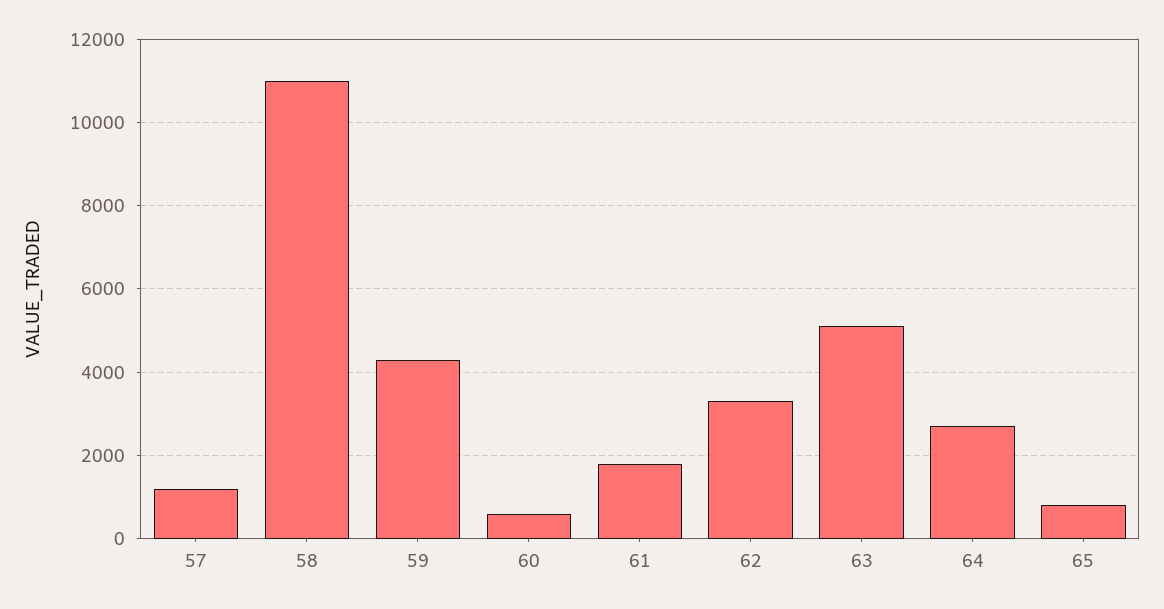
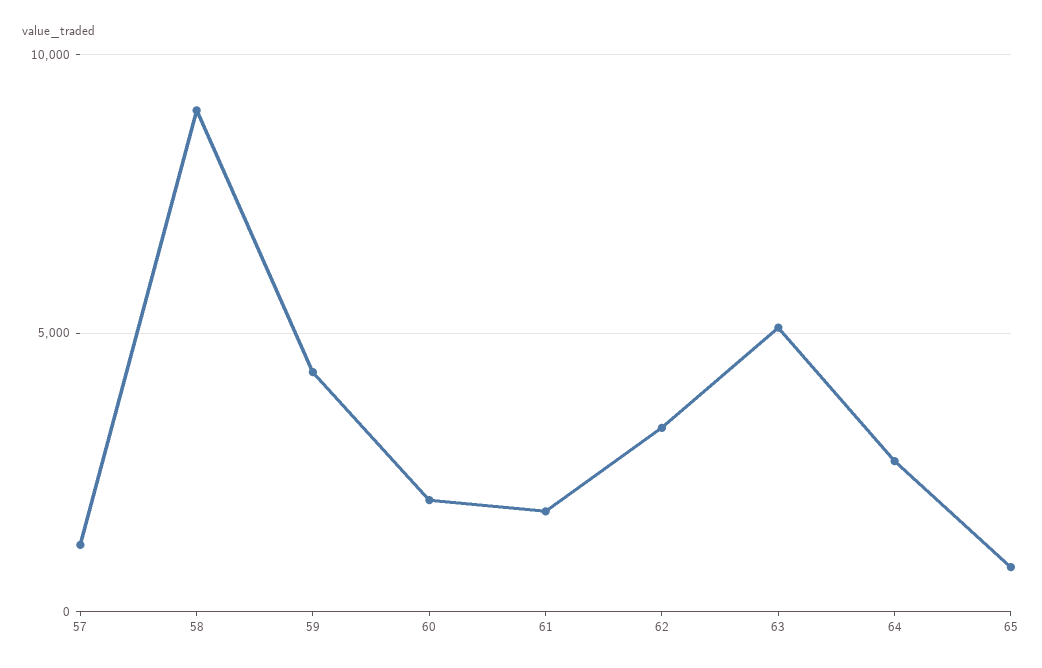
  {
    "57": 1200,
-   "58": 11000,
+   "58": 9000,
    "59": 4400,
-   "60": 600,
+   "60": 2000,
    "61": 1800,
    "62": 3400,
    "63": 5200,
    "64": 2800,
    "65": 800
  }

